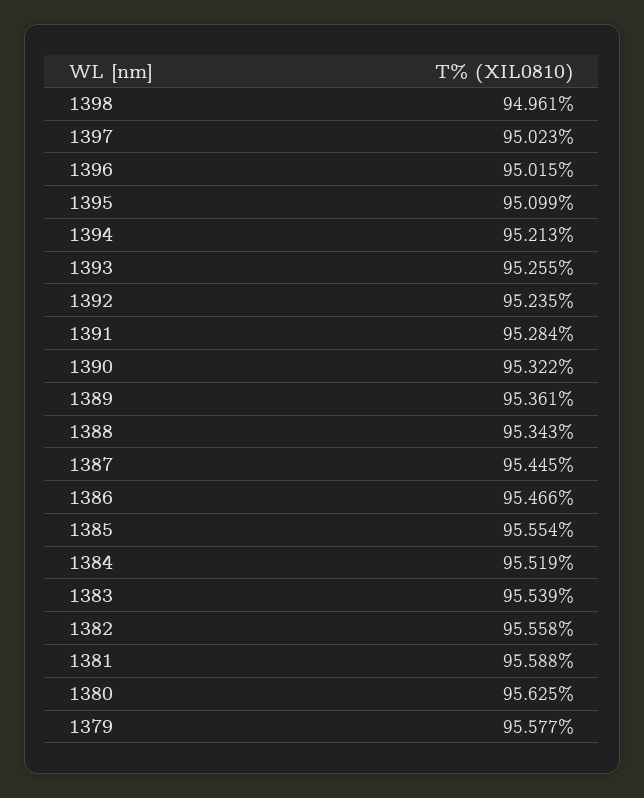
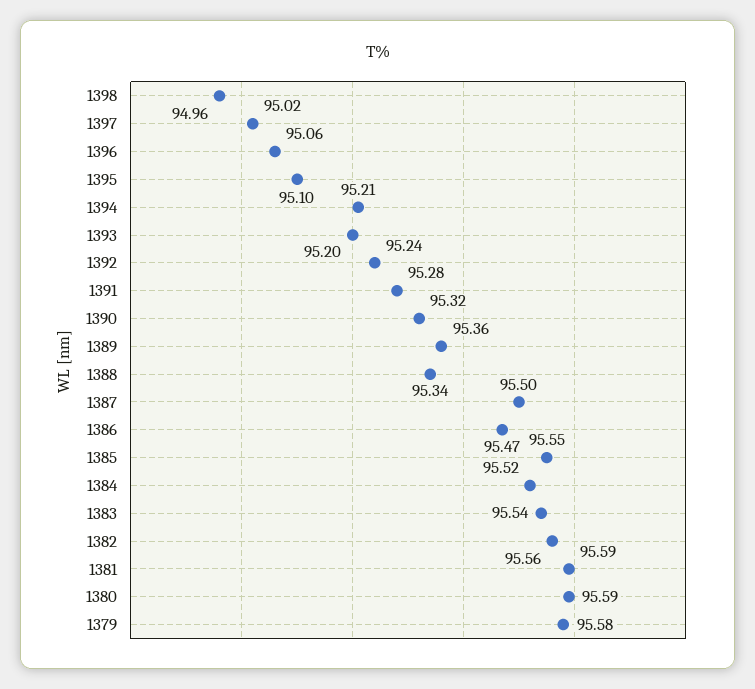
  {
    "1398": 94.961,
    "1397": 95.023,
-   "1396": 95.015,
+   "1396": 95.06,
    "1395": 95.099,
    "1394": 95.213,
-   "1393": 95.255,
+   "1393": 95.2,
    "1392": 95.235,
    "1391": 95.284,
    "1390": 95.322,
    "1389": 95.361,
    "1388": 95.343,
-   "1387": 95.445,
+   "1387": 95.5,
    "1386": 95.466,
    "1385": 95.554,
    "1384": 95.519,
    "1383": 95.539,
    "1382": 95.558,
    "1381": 95.588,
-   "1380": 95.625,
+   "1380": 95.59,
    "1379": 95.577
  }

